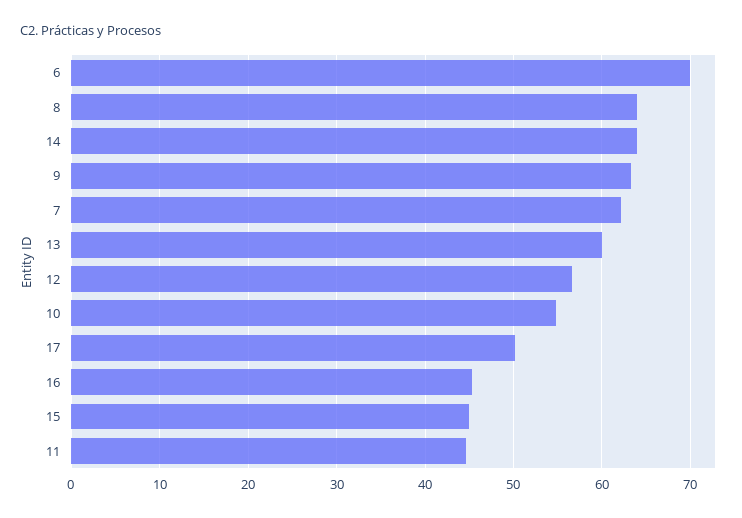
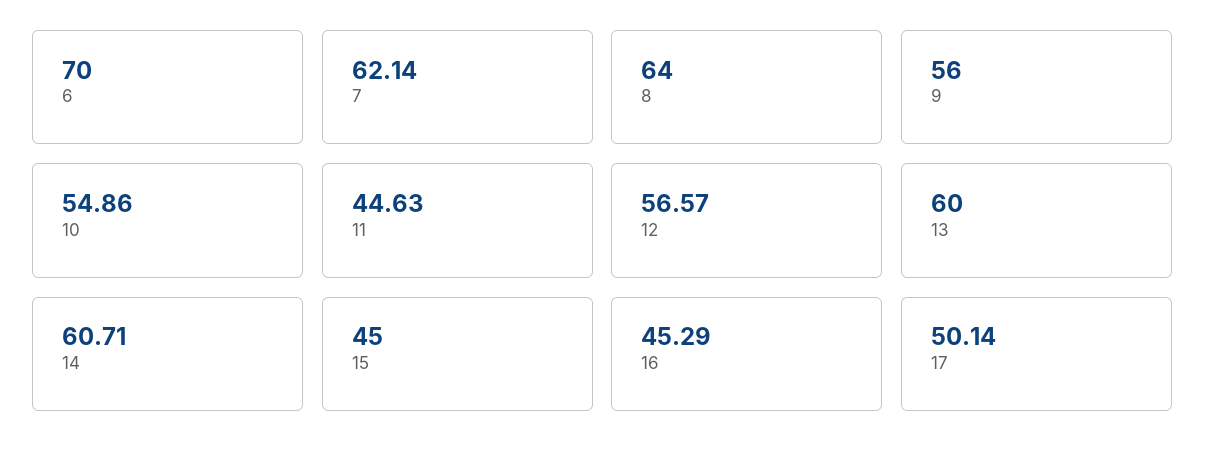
  {
    "6": 70,
    "8": 64,
-   "14": 64,
+   "14": 60.71,
-   "9": 63,
+   "9": 56,
    "7": 62.14,
    "13": 60,
    "12": 56.57,
    "10": 54.86,
    "17": 50.14,
    "16": 45.29,
    "15": 45,
    "11": 44.63
  }

